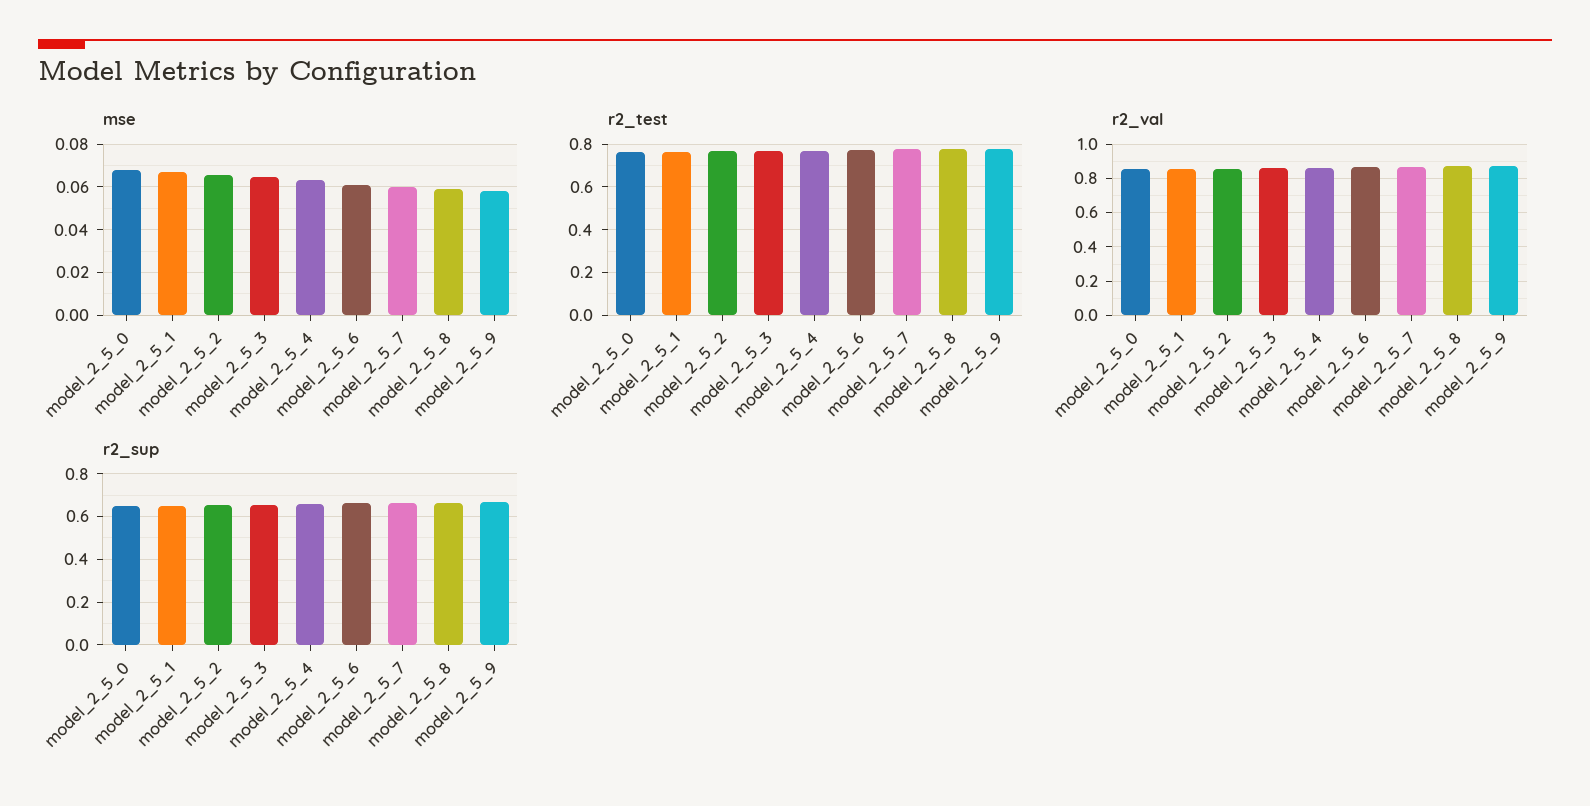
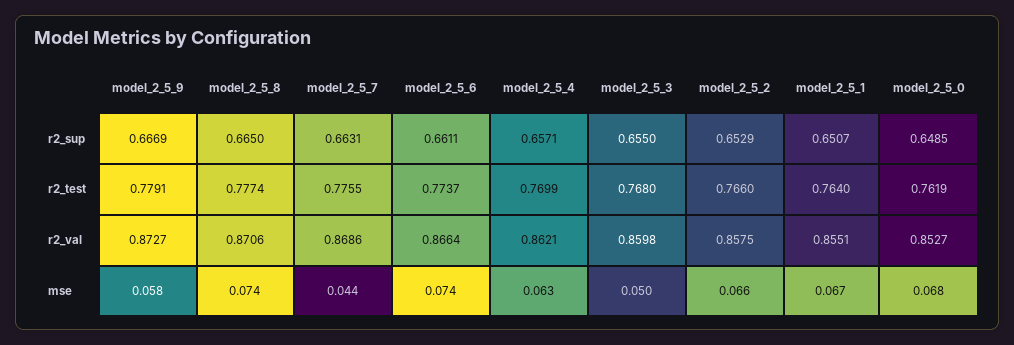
  {
    "mse": {
      "model_2_5_0": 0.068,
      "model_2_5_1": 0.067,
      "model_2_5_2": 0.066,
-     "model_2_5_3": 0.065,
+     "model_2_5_3": 0.05,
      "model_2_5_4": 0.063,
-     "model_2_5_6": 0.06,
+     "model_2_5_6": 0.074,
-     "model_2_5_7": 0.06,
+     "model_2_5_7": 0.044,
-     "model_2_5_8": 0.06,
+     "model_2_5_8": 0.074,
      "model_2_5_9": 0.058
    },
    "r2_test": {
      "model_2_5_0": 0.7619,
      "model_2_5_1": 0.764,
      "model_2_5_2": 0.766,
      "model_2_5_3": 0.768,
      "model_2_5_4": 0.7699,
      "model_2_5_6": 0.7737,
      "model_2_5_7": 0.7755,
      "model_2_5_8": 0.7774,
      "model_2_5_9": 0.7791
    },
    "r2_val": {
      "model_2_5_0": 0.8527,
      "model_2_5_1": 0.8551,
      "model_2_5_2": 0.8575,
      "model_2_5_3": 0.8598,
      "model_2_5_4": 0.8621,
      "model_2_5_6": 0.8664,
      "model_2_5_7": 0.8686,
      "model_2_5_8": 0.8706,
      "model_2_5_9": 0.8727
    },
    "r2_sup": {
      "model_2_5_0": 0.6485,
      "model_2_5_1": 0.6507,
      "model_2_5_2": 0.6529,
      "model_2_5_3": 0.655,
      "model_2_5_4": 0.6571,
      "model_2_5_6": 0.6611,
      "model_2_5_7": 0.6631,
      "model_2_5_8": 0.665,
      "model_2_5_9": 0.6669
    }
  }

